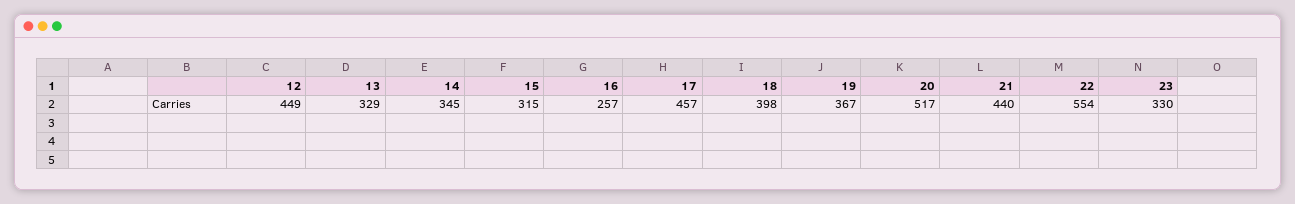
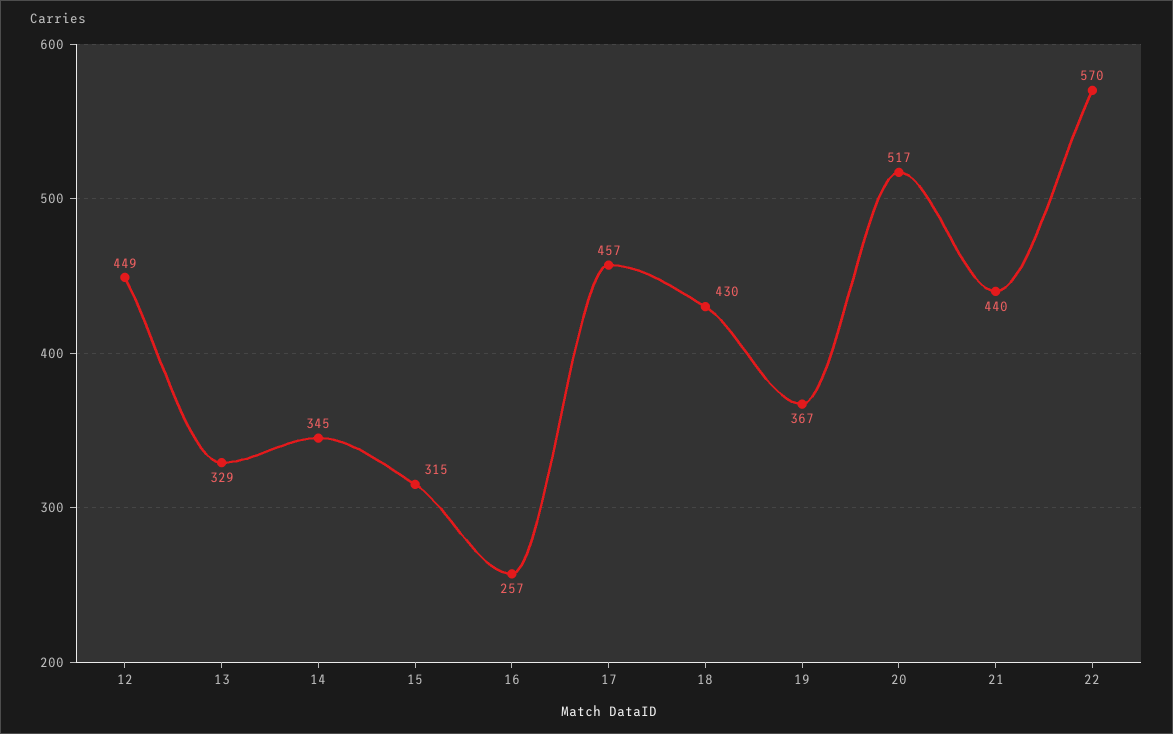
  {
    "12": 449,
    "13": 329,
    "14": 345,
    "15": 315,
    "16": 257,
    "17": 457,
-   "18": 398,
+   "18": 430,
    "19": 367,
    "20": 517,
    "21": 440,
-   "22": 554,
+   "22": 570
-   "23": 330
  }

